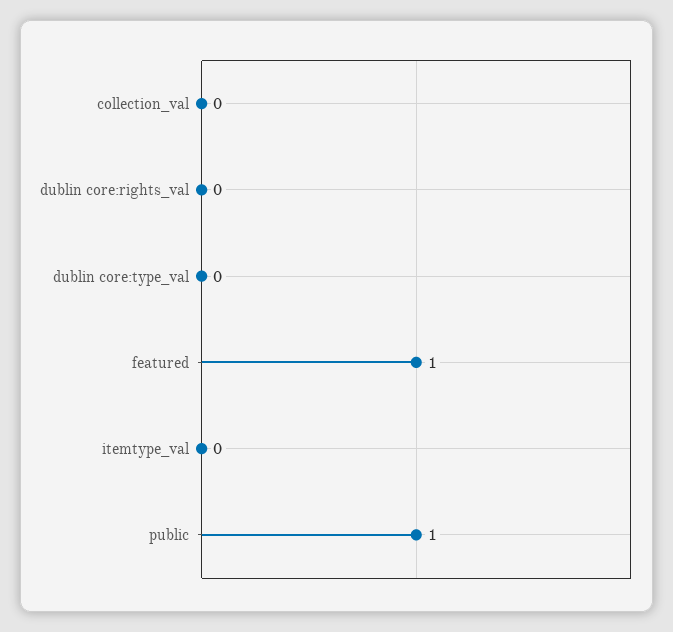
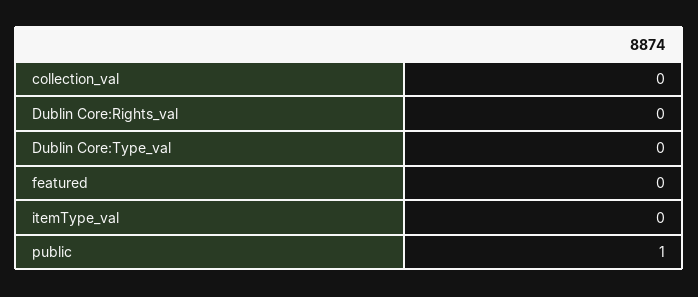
  {
    "collection_val": 0,
    "dublin core:rights_val": 0,
    "dublin core:type_val": 0,
-   "featured": 1,
+   "featured": 0,
    "itemtype_val": 0,
    "public": 1
  }

